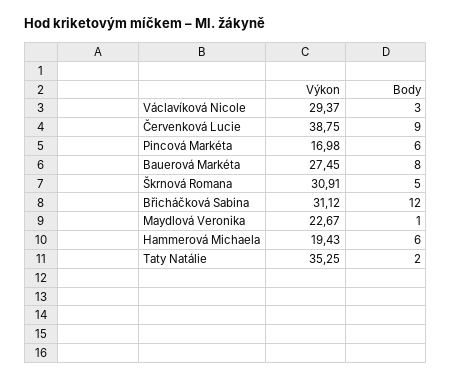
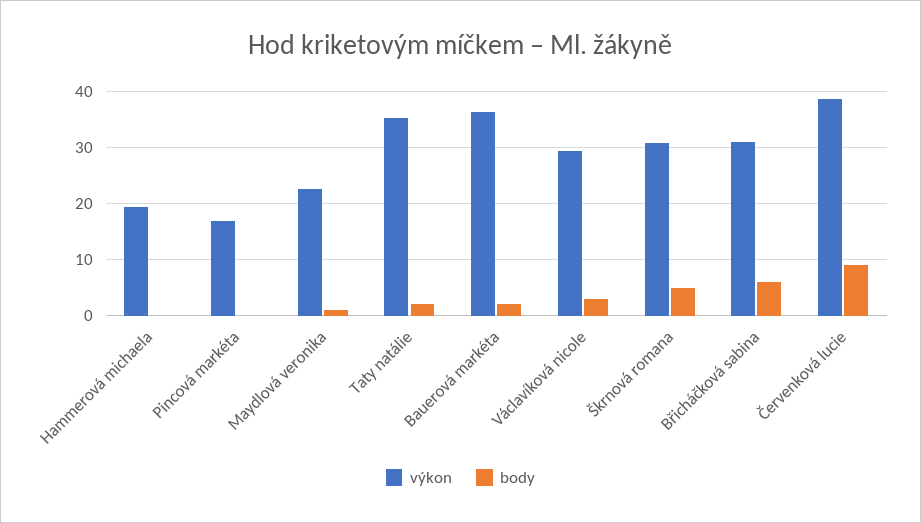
  {
    "Výkon": {
      "Václavíková Nicole": 29.37,
      "Červenková Lucie": 38.75,
      "Pincová Markéta": 16.98,
-     "Bauerová Markéta": 27.45,
+     "Bauerová Markéta": 36,
      "Škrnová Romana": 30.91,
      "Břicháčková Sabina": 31.12,
      "Maydlová Veronika": 22.67,
      "Hammerová Michaela": 19.43,
      "Taty Natálie": 35.25
    },
    "Body": {
      "Václavíková Nicole": 3,
      "Červenková Lucie": 9,
-     "Pincová Markéta": 6,
+     "Pincová Markéta": 0,
-     "Bauerová Markéta": 8,
+     "Bauerová Markéta": 2,
      "Škrnová Romana": 5,
-     "Břicháčková Sabina": 12,
+     "Břicháčková Sabina": 6,
      "Maydlová Veronika": 1,
-     "Hammerová Michaela": 6,
+     "Hammerová Michaela": 0,
      "Taty Natálie": 2
    }
  }

